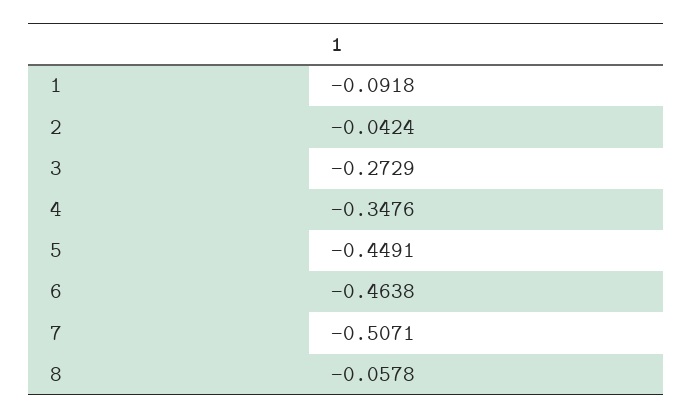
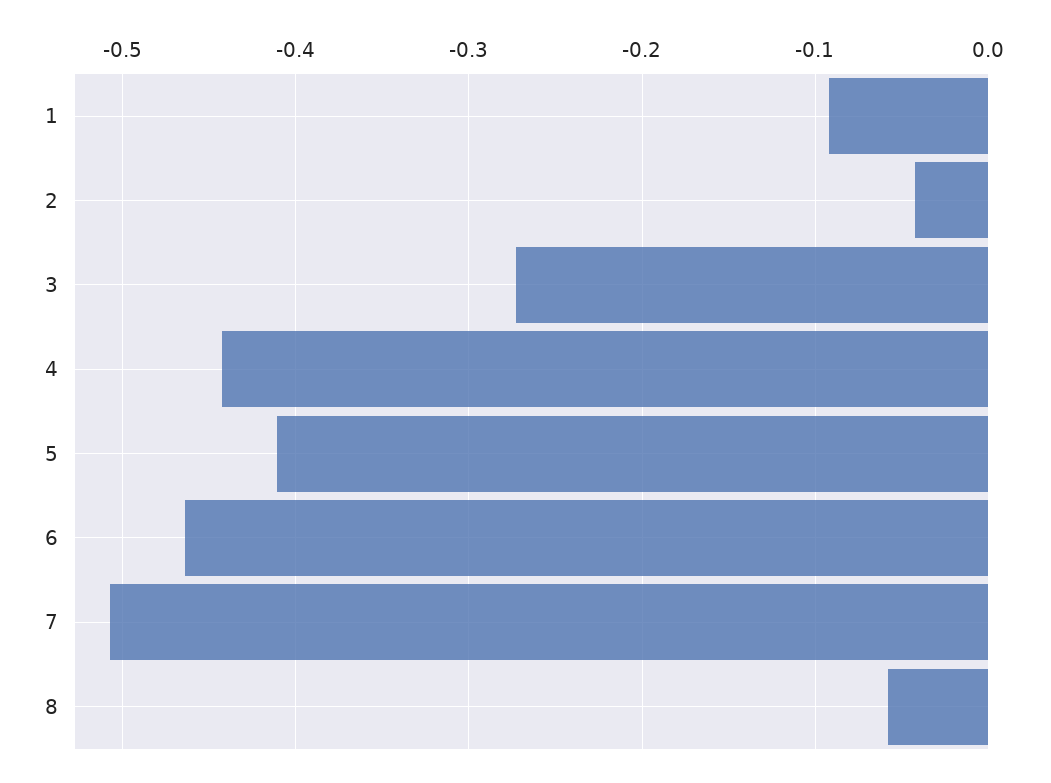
  {
    "1": -0.0918,
    "2": -0.0424,
    "3": -0.2729,
-   "4": -0.3476,
+   "4": -0.44,
-   "5": -0.4491,
+   "5": -0.41,
    "6": -0.4638,
    "7": -0.5071,
    "8": -0.0578
  }

